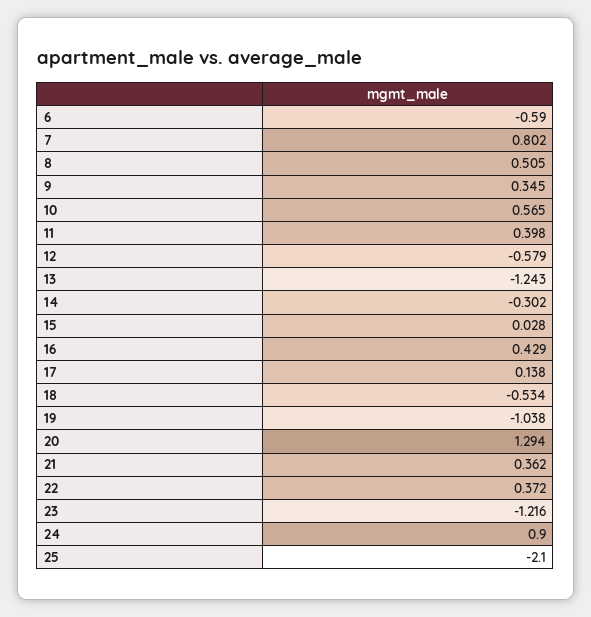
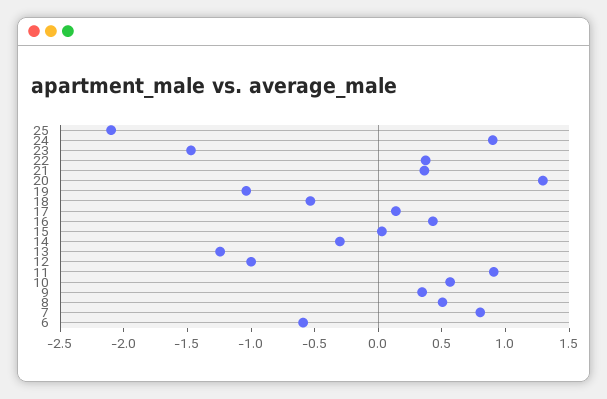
  {
    "6": -0.59,
    "7": 0.802,
    "8": 0.505,
    "9": 0.345,
    "10": 0.565,
-   "11": 0.398,
+   "11": 0.9,
-   "12": -0.579,
+   "12": -1,
    "13": -1.243,
    "14": -0.302,
    "15": 0.028,
    "16": 0.429,
    "17": 0.138,
    "18": -0.534,
    "19": -1.038,
    "20": 1.294,
    "21": 0.362,
    "22": 0.372,
-   "23": -1.216,
+   "23": -1.5,
    "24": 0.9,
    "25": -2.1
  }

